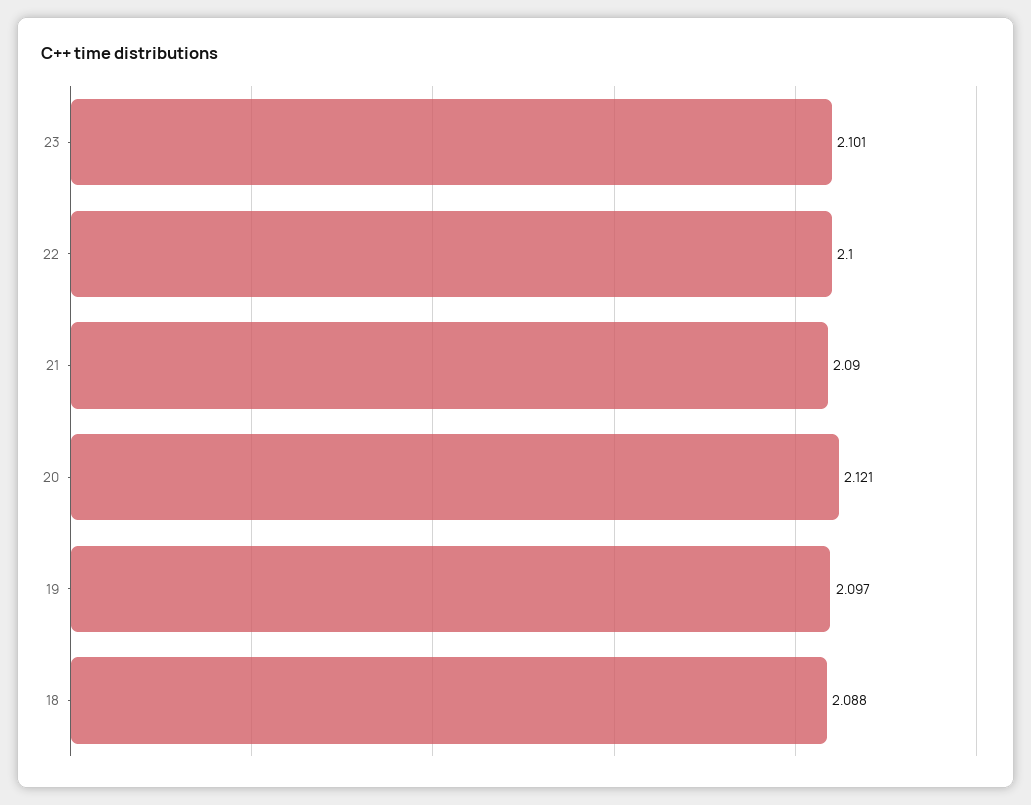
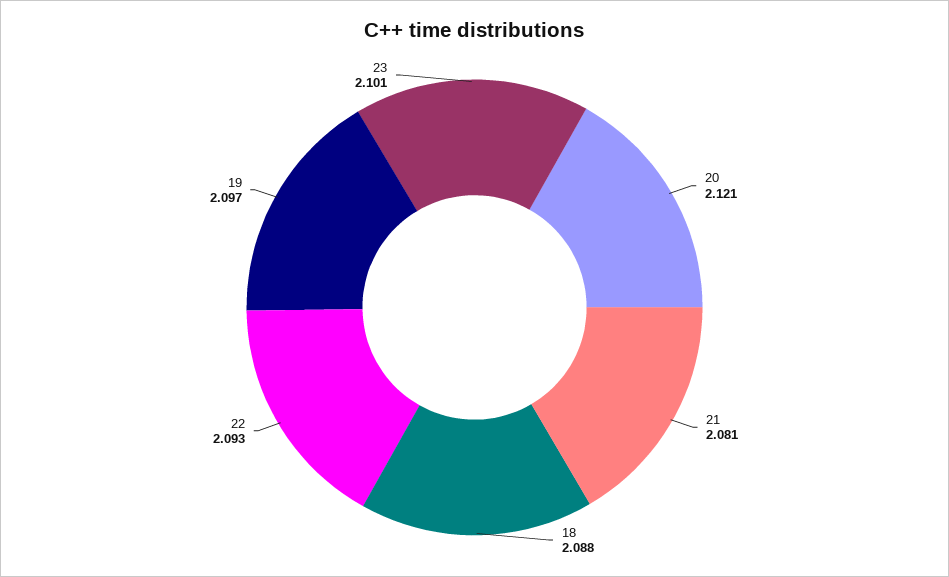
  {
    "23": 2.101,
-   "22": 2.1,
+   "22": 2.093,
-   "21": 2.09,
+   "21": 2.081,
    "20": 2.121,
    "19": 2.097,
    "18": 2.088
  }

